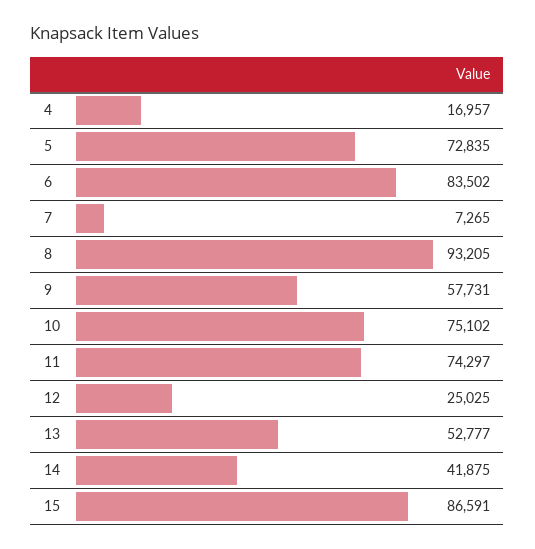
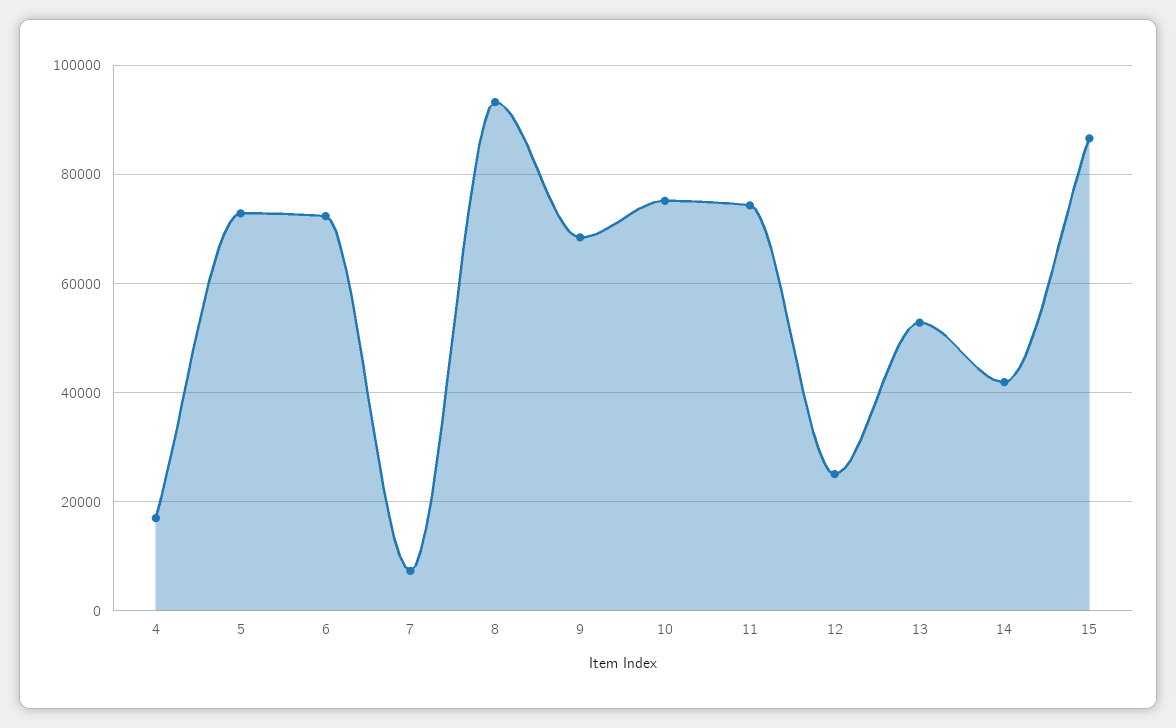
  {
    "4": 16957,
    "5": 72835,
-   "6": 83502,
+   "6": 72000,
    "7": 7265,
    "8": 93205,
-   "9": 57731,
+   "9": 68000,
    "10": 75102,
    "11": 74297,
    "12": 25025,
    "13": 52777,
    "14": 41875,
    "15": 86591
  }

